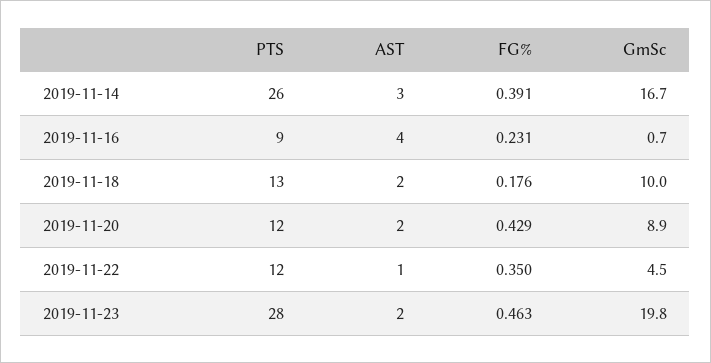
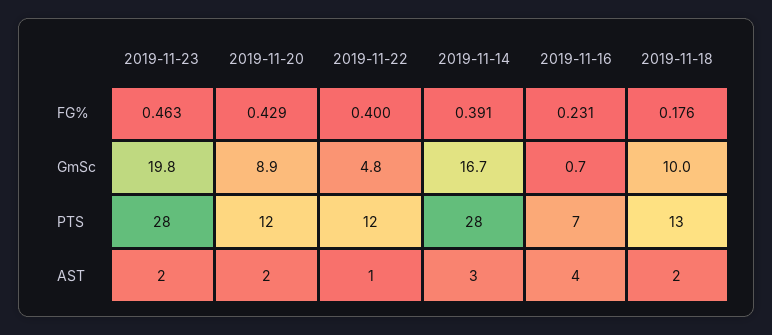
  {
    "PTS": {
-     "2019-11-14": 26,
+     "2019-11-14": 28,
-     "2019-11-16": 9,
+     "2019-11-16": 7,
      "2019-11-18": 13,
      "2019-11-20": 12,
      "2019-11-22": 12,
      "2019-11-23": 28
    },
    "AST": {
      "2019-11-14": 3,
      "2019-11-16": 4,
      "2019-11-18": 2,
      "2019-11-20": 2,
      "2019-11-22": 1,
      "2019-11-23": 2
    },
    "FG%": {
      "2019-11-14": 0.391,
      "2019-11-16": 0.231,
      "2019-11-18": 0.176,
      "2019-11-20": 0.429,
-     "2019-11-22": 0.35,
+     "2019-11-22": 0.4,
      "2019-11-23": 0.463
    },
    "GmSc": {
      "2019-11-14": 16.7,
      "2019-11-16": 0.7,
      "2019-11-18": 10,
      "2019-11-20": 8.9,
-     "2019-11-22": 4.5,
+     "2019-11-22": 4.8,
      "2019-11-23": 19.8
    }
  }

